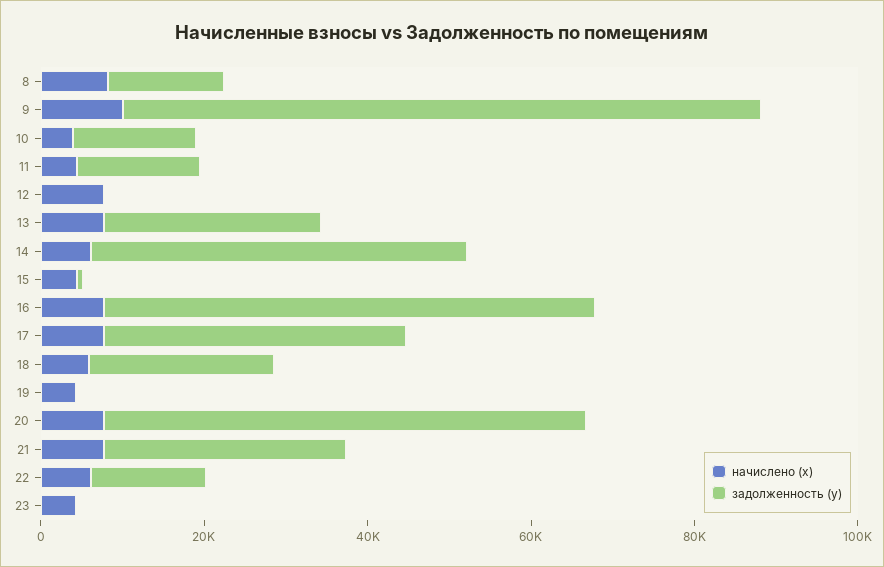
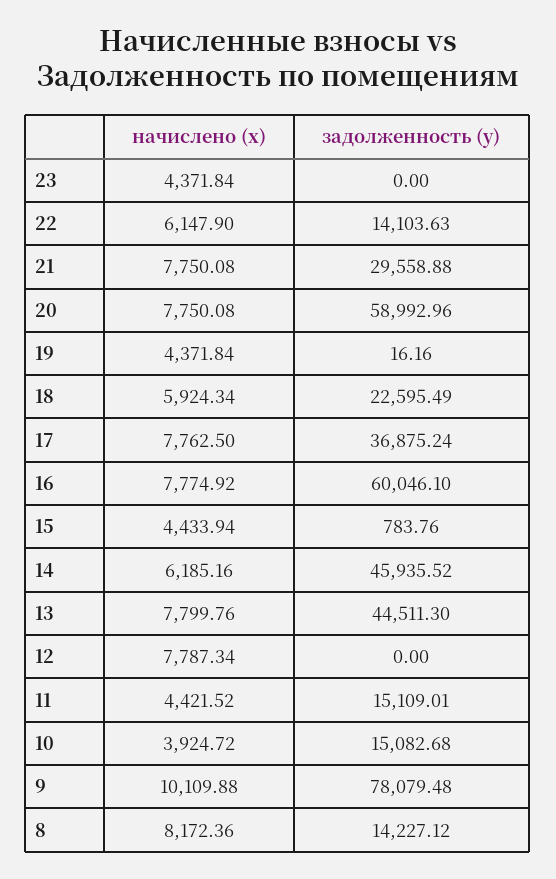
  {
    "начислено (x)": {
      "8": 8172.36,
      "9": 10109.88,
      "10": 3924.72,
      "11": 4421.52,
      "12": 7787.34,
      "13": 7799.76,
      "14": 6185.16,
      "15": 4433.94,
      "16": 7774.92,
      "17": 7762.5,
      "18": 5924.34,
      "19": 4371.84,
      "20": 7750.08,
      "21": 7750.08,
      "22": 6147.9,
      "23": 4371.84
    },
    "задолженность (y)": {
      "8": 14227.12,
      "9": 78079.48,
      "10": 15082.68,
      "11": 15109.01,
      "12": 0,
-     "13": 25000,
+     "13": 44511.3,
      "14": 45935.52,
      "15": 783.76,
      "16": 60046.1,
      "17": 36875.24,
      "18": 22595.49,
      "19": 16.16,
      "20": 58992.96,
      "21": 29558.88,
      "22": 14103.63,
      "23": 0
    }
  }

